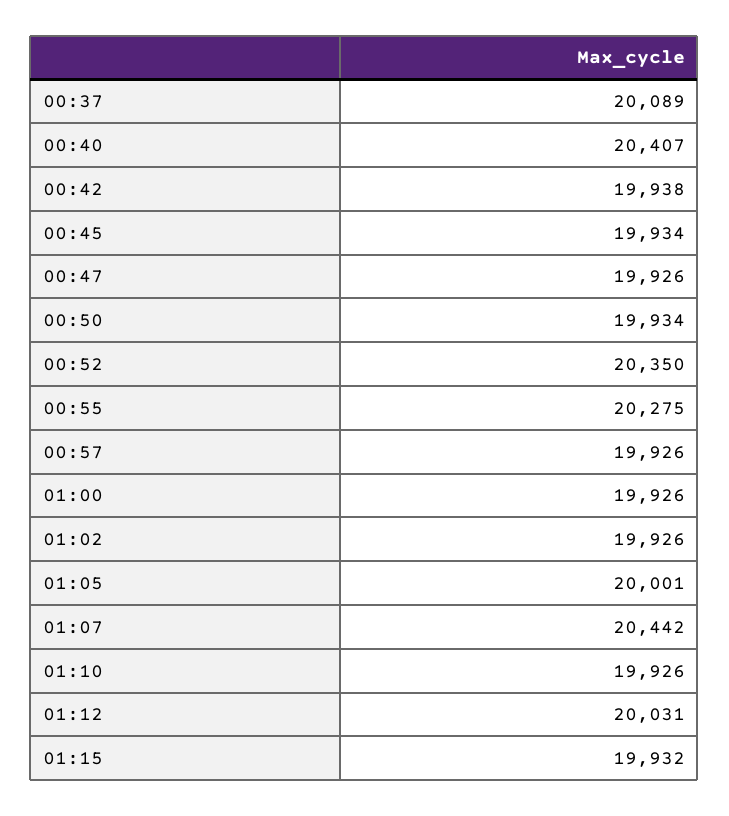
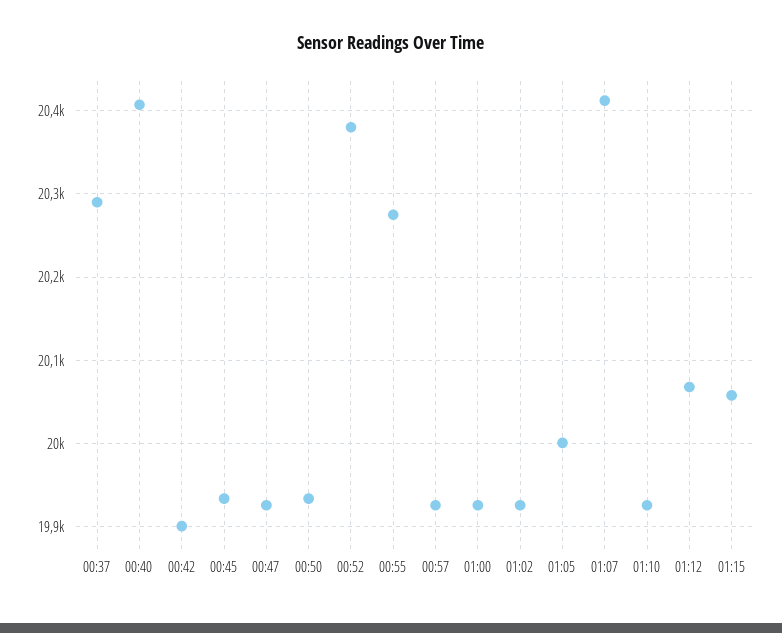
  {
-   "00:37": 20089,
+   "00:37": 20290,
    "00:40": 20407,
-   "00:42": 19938,
+   "00:42": 19900,
    "00:45": 19934,
    "00:47": 19926,
    "00:50": 19934,
-   "00:52": 20350,
+   "00:52": 20380,
    "00:55": 20275,
    "00:57": 19926,
    "01:00": 19926,
    "01:02": 19926,
    "01:05": 20001,
-   "01:07": 20442,
+   "01:07": 20410,
    "01:10": 19926,
-   "01:12": 20031,
+   "01:12": 20070,
-   "01:15": 19932
+   "01:15": 20060
  }

